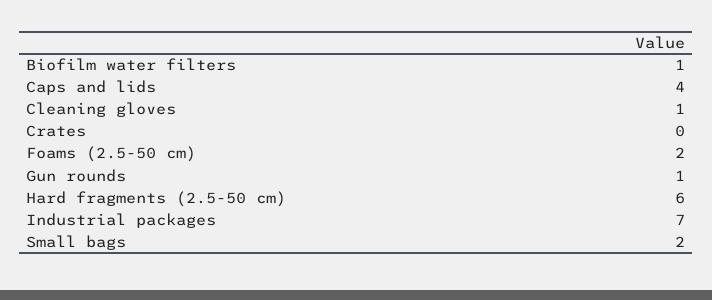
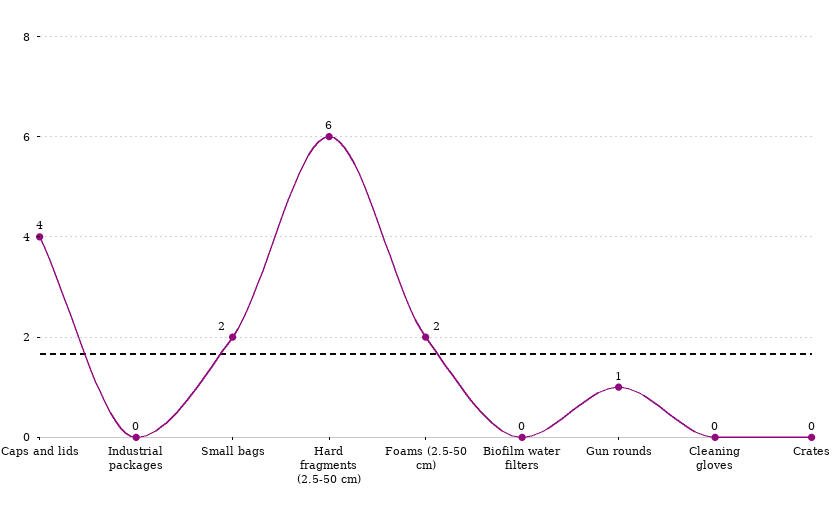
  {
-   "Biofilm water filters": 1,
+   "Biofilm water filters": 0,
    "Caps and lids": 4,
-   "Cleaning gloves": 1,
+   "Cleaning gloves": 0,
    "Crates": 0,
    "Foams (2.5-50 cm)": 2,
    "Gun rounds": 1,
    "Hard fragments (2.5-50 cm)": 6,
-   "Industrial packages": 7,
+   "Industrial packages": 0,
    "Small bags": 2
  }

